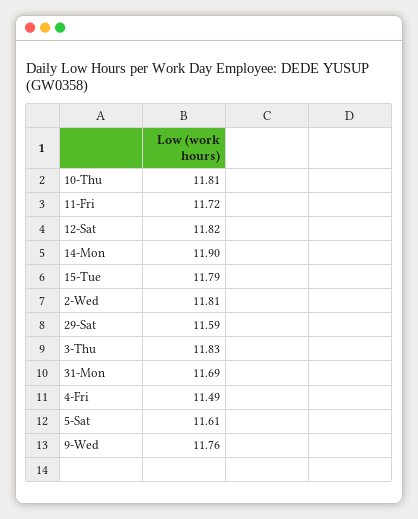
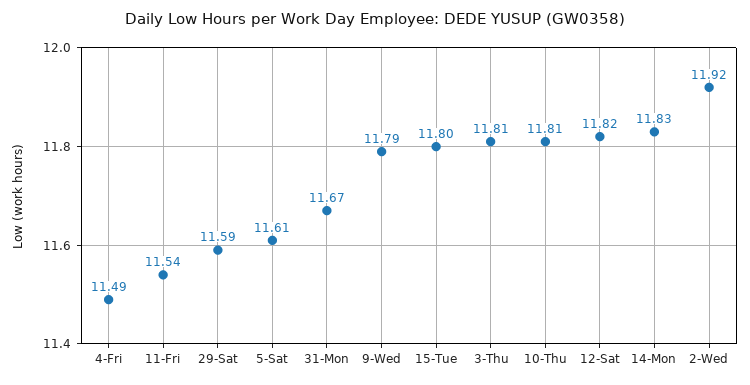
  {
    "10-Thu": 11.81,
-   "11-Fri": 11.72,
+   "11-Fri": 11.54,
    "12-Sat": 11.82,
-   "14-Mon": 11.9,
+   "14-Mon": 11.83,
-   "15-Tue": 11.79,
+   "15-Tue": 11.8,
-   "2-Wed": 11.81,
+   "2-Wed": 11.92,
    "29-Sat": 11.59,
-   "3-Thu": 11.83,
+   "3-Thu": 11.81,
-   "31-Mon": 11.69,
+   "31-Mon": 11.67,
    "4-Fri": 11.49,
    "5-Sat": 11.61,
-   "9-Wed": 11.76
+   "9-Wed": 11.79
  }

